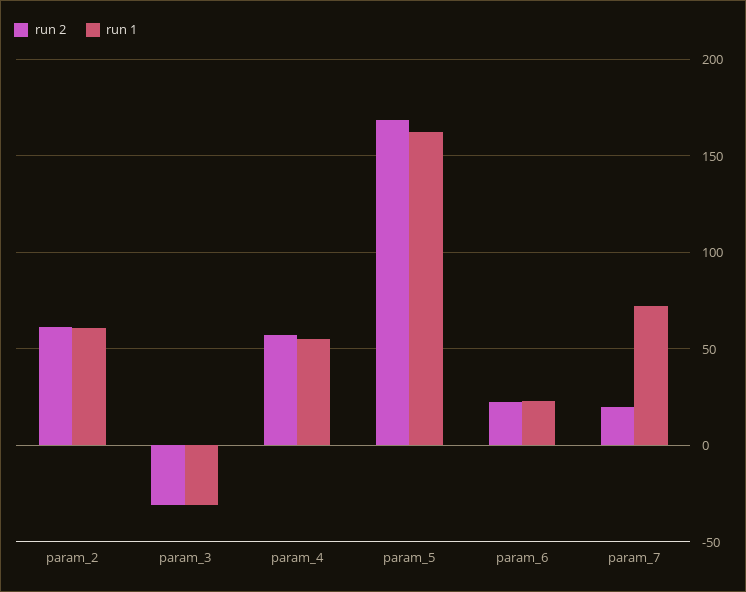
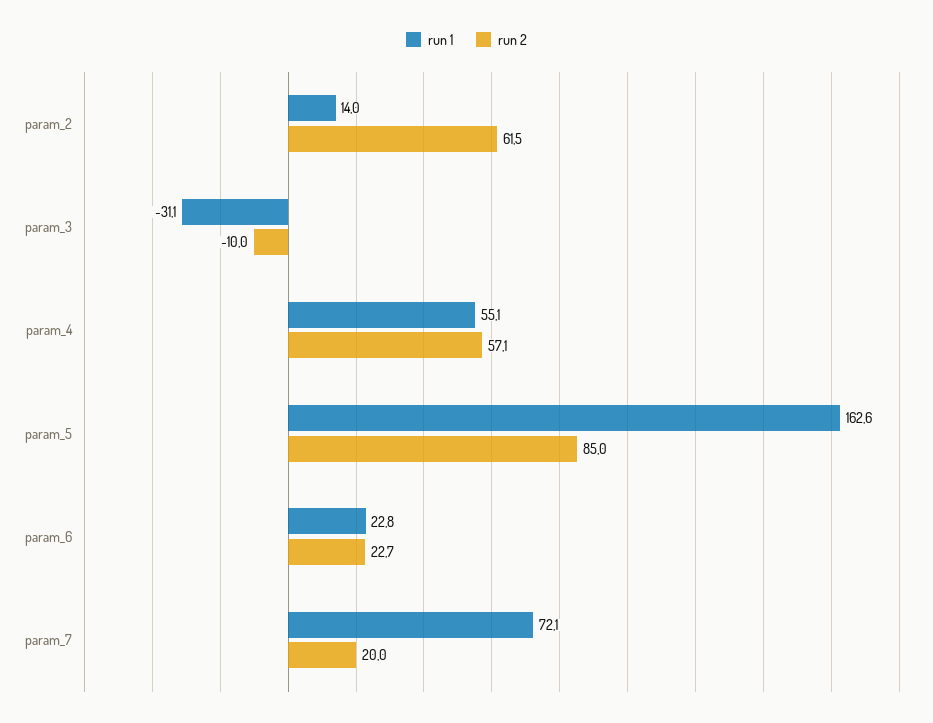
  {
    "run 2": {
      "param_2": 61.5,
-     "param_3": -30,
+     "param_3": -10,
      "param_4": 57.1,
-     "param_5": 170,
+     "param_5": 85,
      "param_6": 22.7,
      "param_7": 20
    },
    "run 1": {
-     "param_2": 60,
+     "param_2": 14,
      "param_3": -31.1,
      "param_4": 55.1,
      "param_5": 162.6,
      "param_6": 22.8,
      "param_7": 72.1
    }
  }

